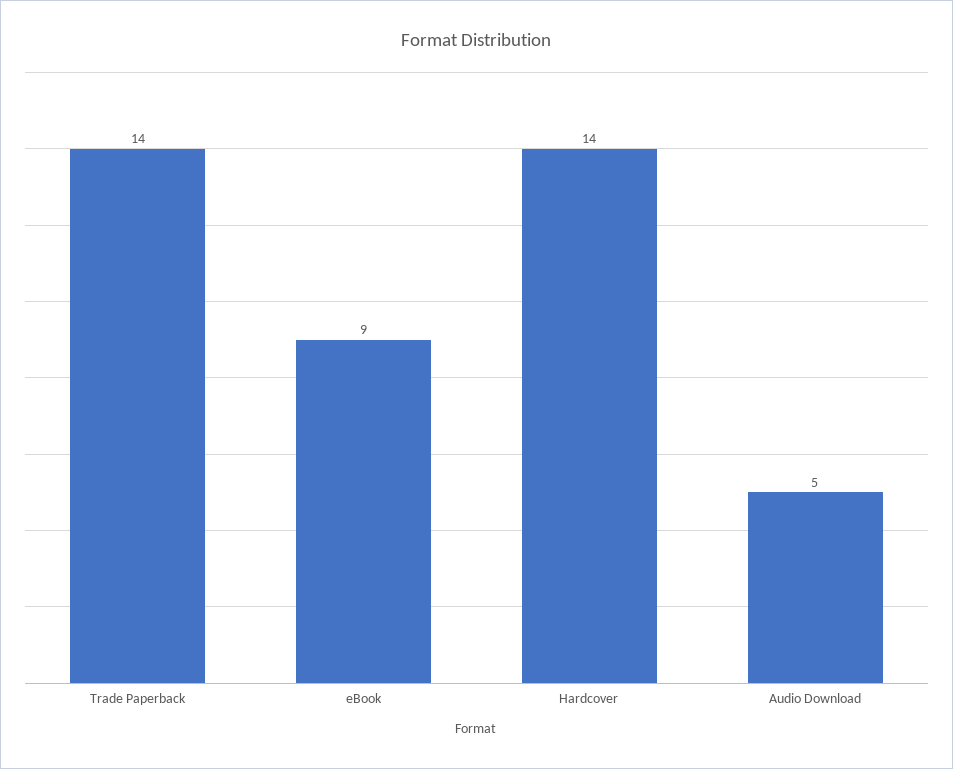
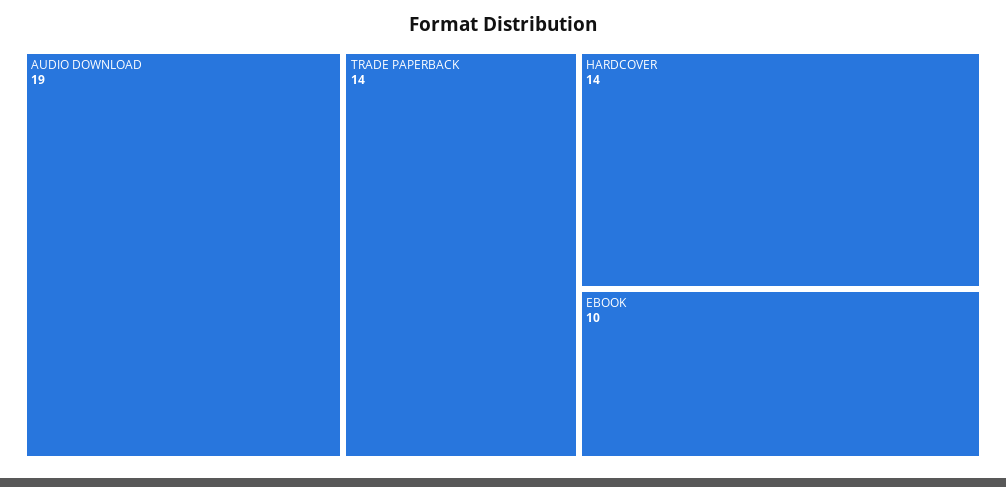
  {
    "Trade Paperback": 14,
-   "eBook": 9,
+   "eBook": 10,
    "Hardcover": 14,
-   "Audio Download": 5
+   "Audio Download": 19
  }

